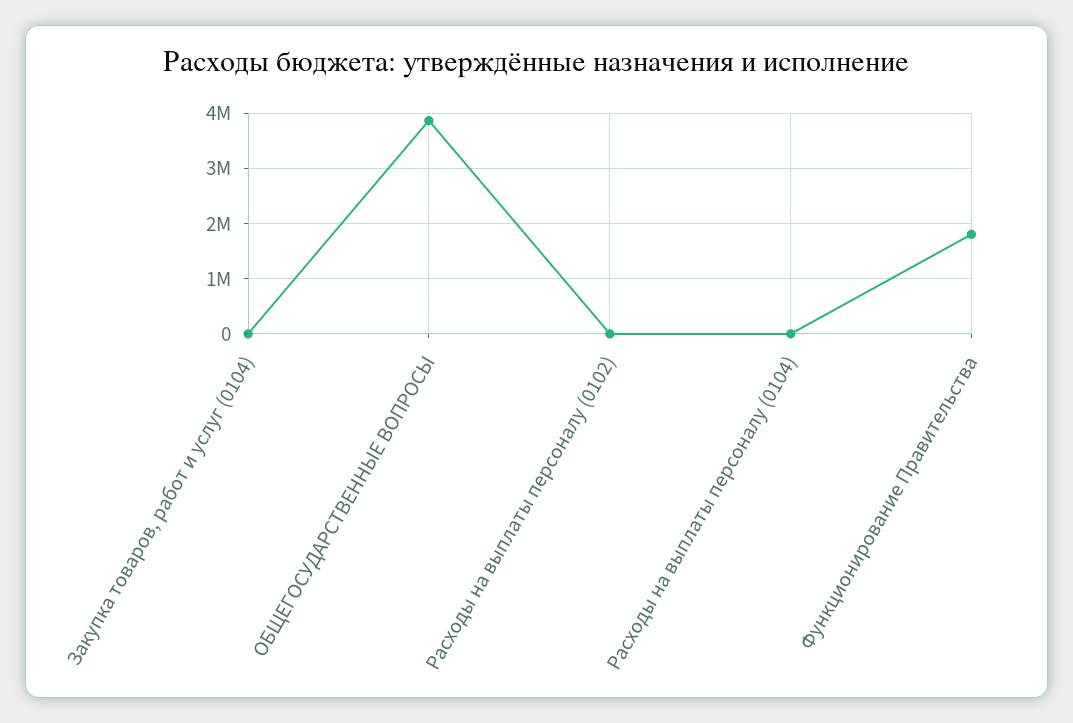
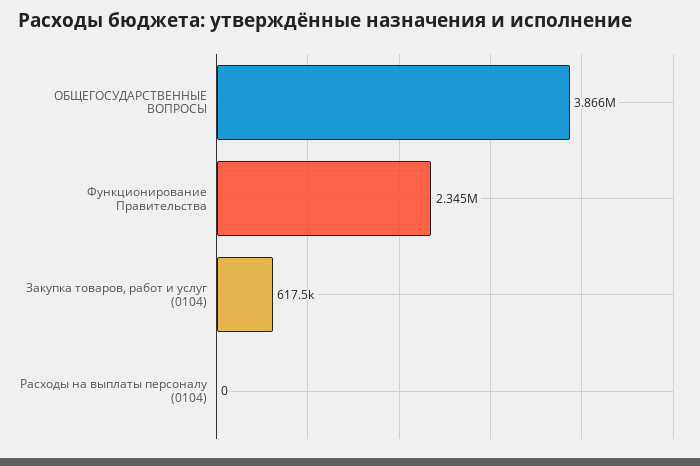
  {
-   "Закупка товаров, работ и услуг (0104)": 0,
+   "Закупка товаров, работ и услуг (0104)": 617500,
    "ОБЩЕГОСУДАРСТВЕННЫЕ ВОПРОСЫ": 3866000,
-   "Расходы на выплаты персоналу (0102)": 0,
    "Расходы на выплаты персоналу (0104)": 0,
-   "Функционирование Правительства": 1800000
+   "Функционирование Правительства": 2345000
  }

